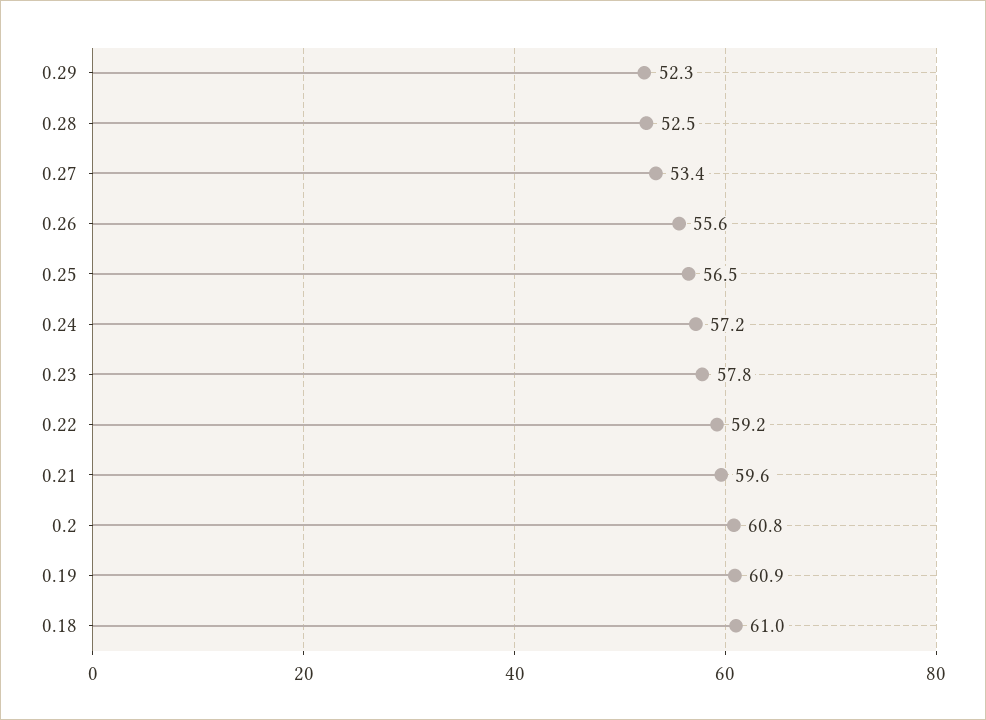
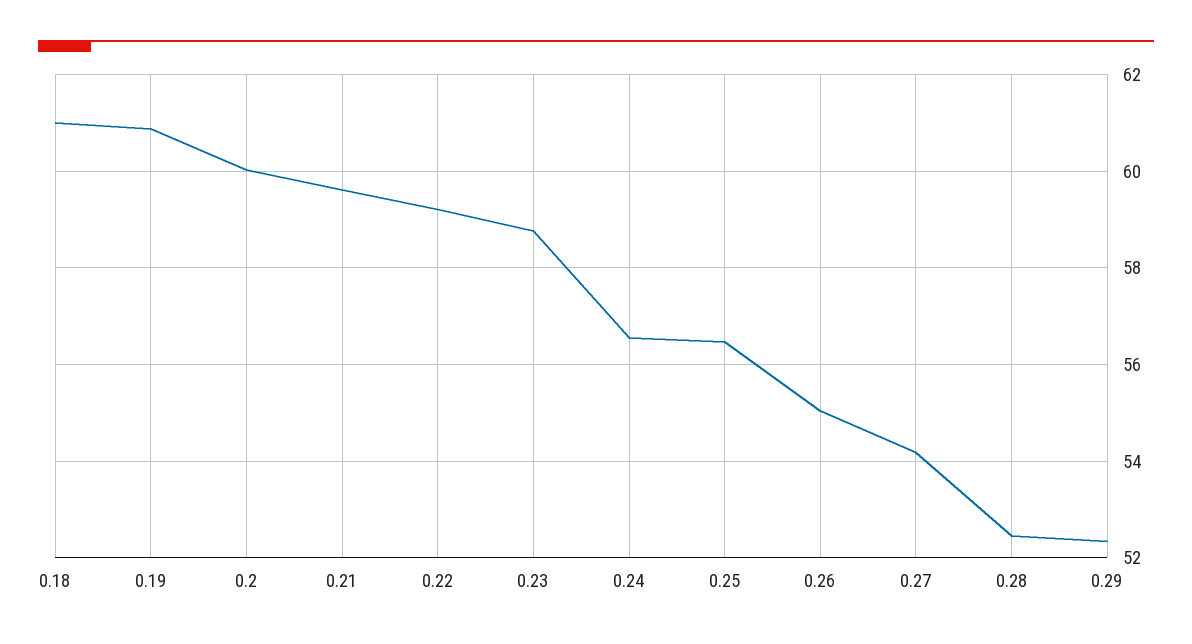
  {
    "0.29": 52.3,
    "0.28": 52.5,
-   "0.27": 53.4,
+   "0.27": 54.2,
-   "0.26": 55.6,
+   "0.26": 55,
    "0.25": 56.5,
-   "0.24": 57.2,
+   "0.24": 56.6,
-   "0.23": 57.8,
+   "0.23": 58.8,
    "0.22": 59.2,
    "0.21": 59.6,
-   "0.2": 60.8,
+   "0.2": 60,
    "0.19": 60.9,
    "0.18": 61
  }

